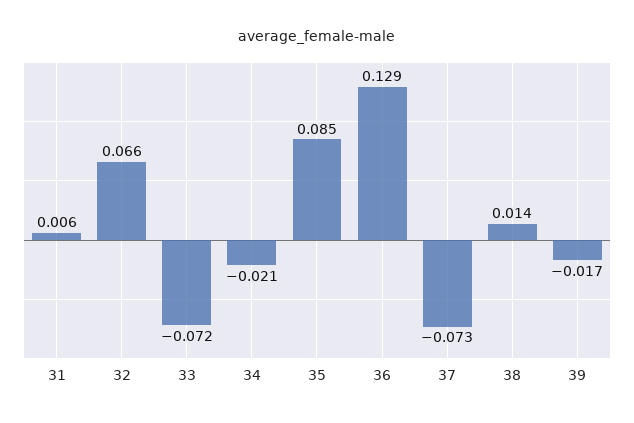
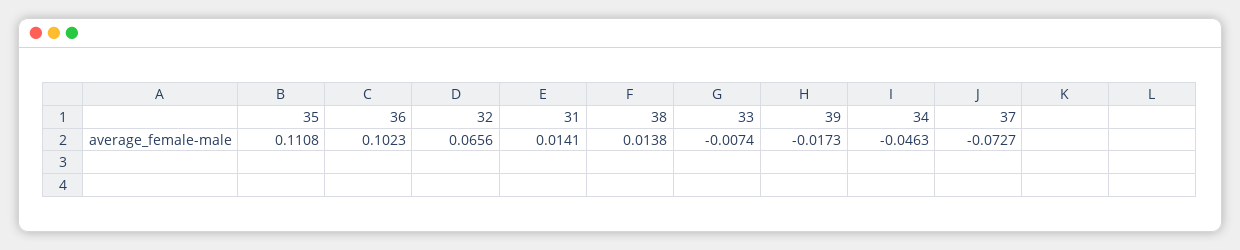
  {
-   "31": 0.006,
+   "31": 0.0141,
    "32": 0.0656,
-   "33": -0.072,
+   "33": -0.0074,
-   "34": -0.021,
+   "34": -0.0463,
-   "35": 0.085,
+   "35": 0.1108,
-   "36": 0.129,
+   "36": 0.1023,
    "37": -0.0727,
    "38": 0.0138,
    "39": -0.0173
  }

